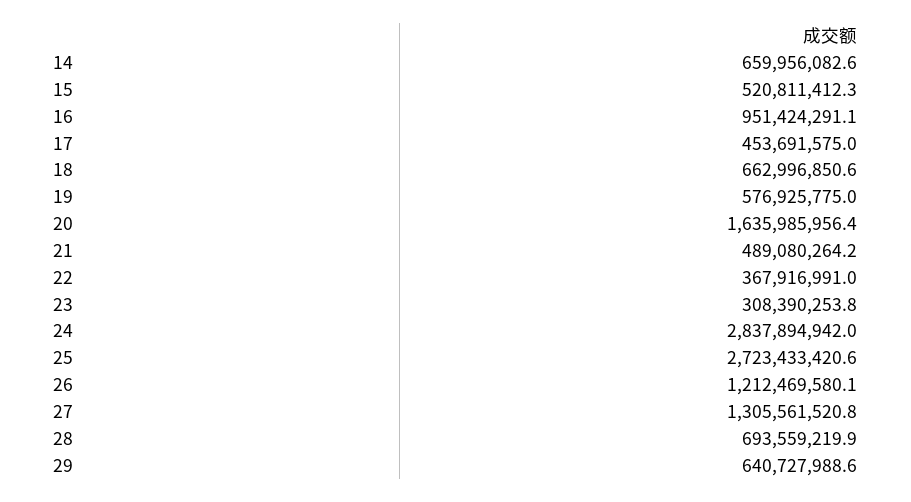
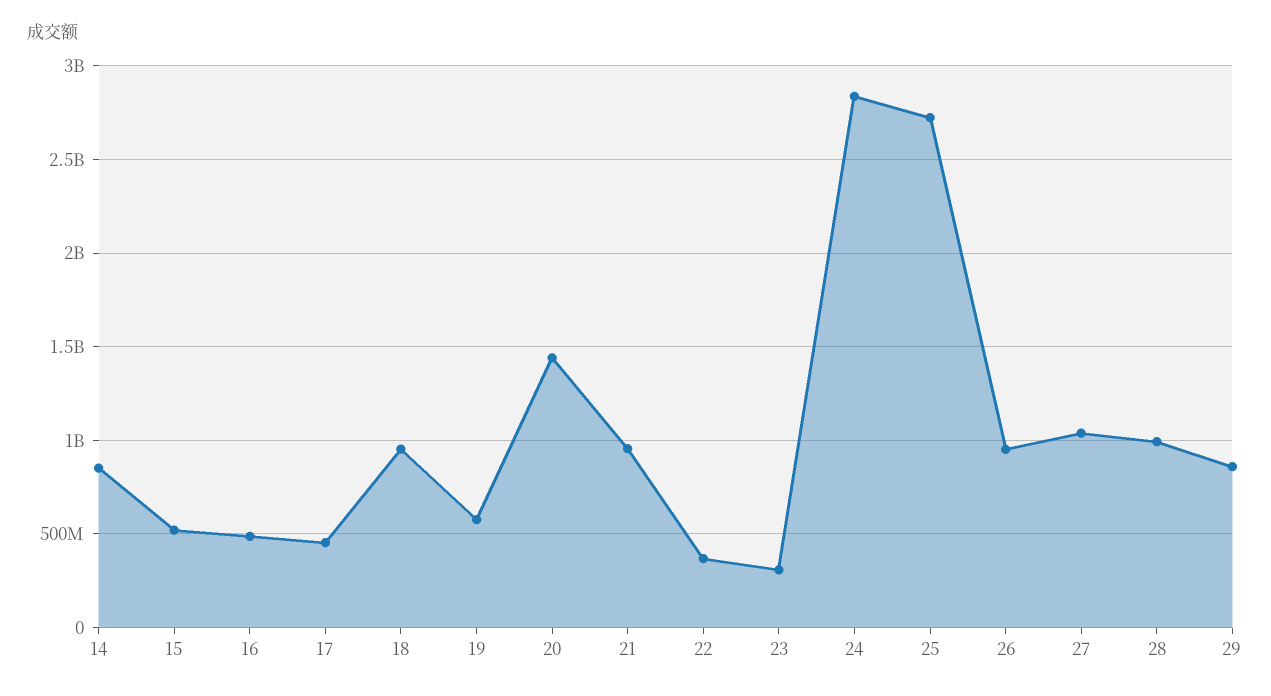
  {
-   "14": 659956082.6,
+   "14": 850000000,
    "15": 520811412.3,
-   "16": 951424291.1,
+   "16": 500000000,
    "17": 453691575,
-   "18": 662996850.6,
+   "18": 950000000,
    "19": 576925775,
-   "20": 1635985956.4,
+   "20": 1450000000,
-   "21": 489080264.2,
+   "21": 950000000,
    "22": 367916991,
    "23": 308390253.8,
    "24": 2837894942,
    "25": 2723433420.6,
-   "26": 1212469580.1,
+   "26": 950000000,
-   "27": 1305561520.8,
+   "27": 1050000000,
-   "28": 693559219.9,
+   "28": 1000000000,
-   "29": 640727988.6
+   "29": 850000000
  }

